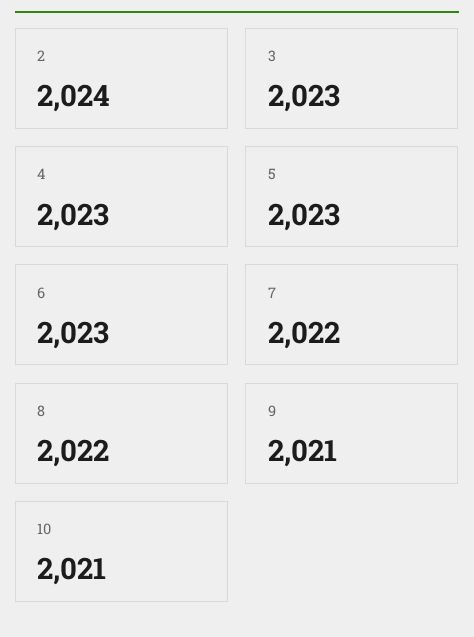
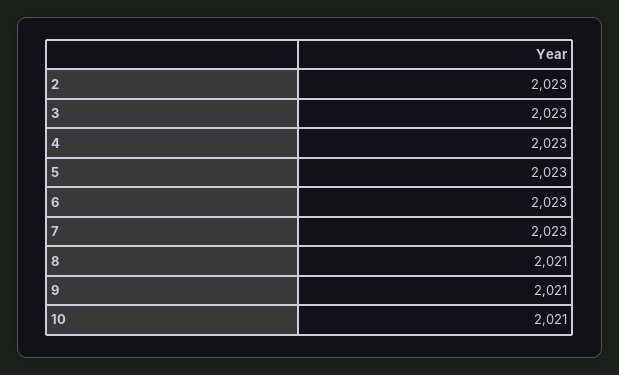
  {
-   "2": 2024,
+   "2": 2023,
    "3": 2023,
    "4": 2023,
    "5": 2023,
    "6": 2023,
-   "7": 2022,
+   "7": 2023,
-   "8": 2022,
+   "8": 2021,
    "9": 2021,
    "10": 2021
  }

